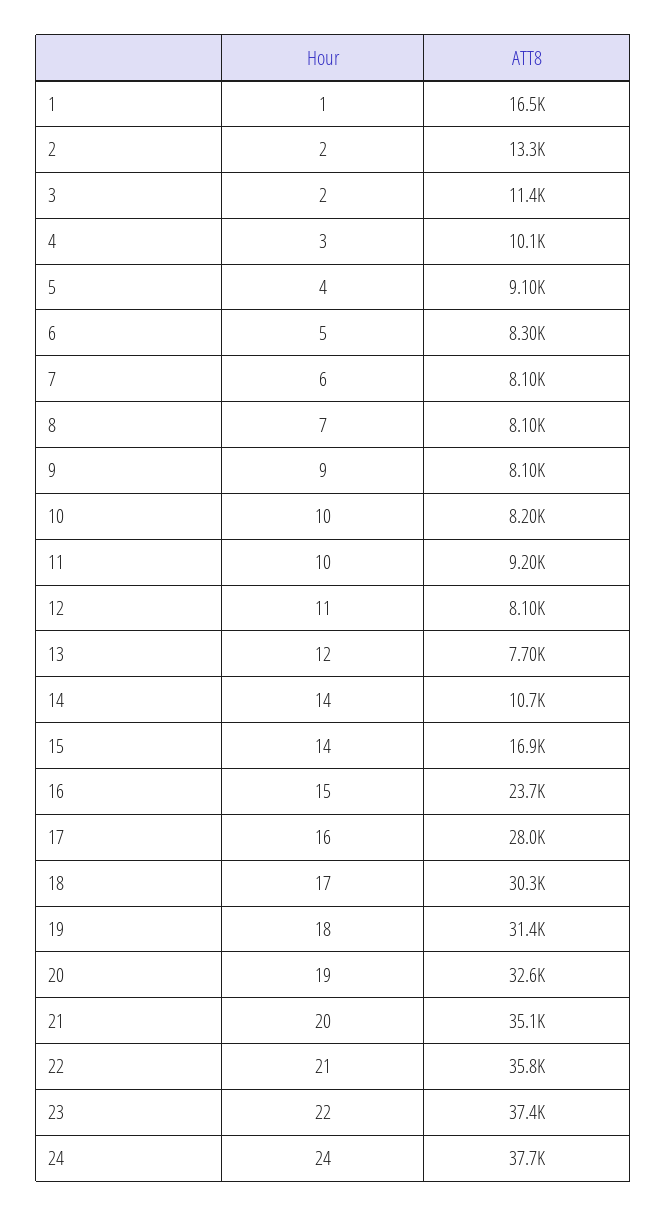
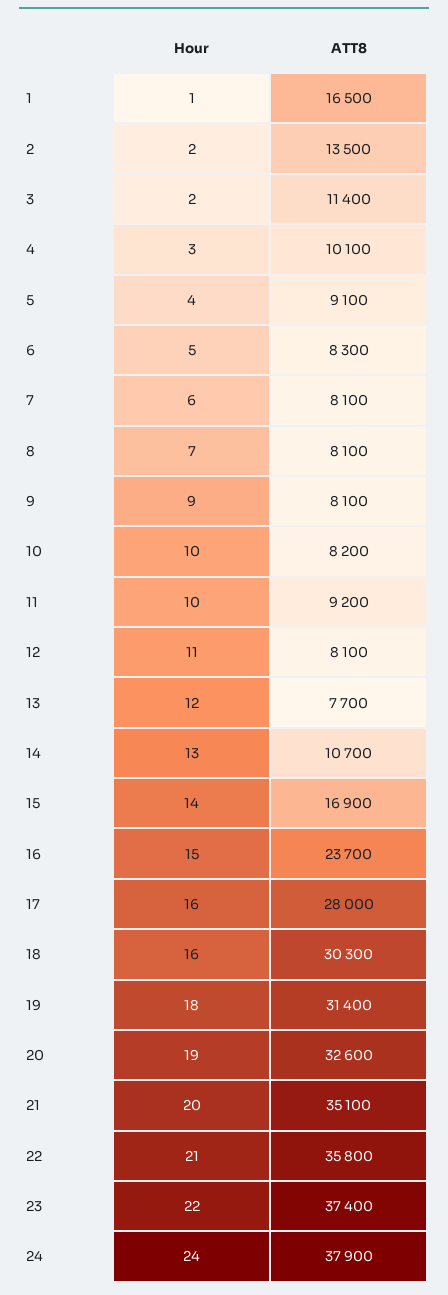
  {
    "Hour": {
      "1": 1,
      "2": 2,
      "3": 2,
      "4": 3,
      "5": 4,
      "6": 5,
      "7": 6,
      "8": 7,
      "9": 9,
      "10": 10,
      "11": 10,
      "12": 11,
      "13": 12,
-     "14": 14,
+     "14": 13,
      "15": 14,
      "16": 15,
      "17": 16,
-     "18": 17,
+     "18": 16,
      "19": 18,
      "20": 19,
      "21": 20,
      "22": 21,
      "23": 22,
      "24": 24
    },
    "ATT8": {
      "1": 16500,
-     "2": 13300,
+     "2": 13500,
      "3": 11400,
      "4": 10100,
      "5": 9100,
      "6": 8300,
      "7": 8100,
      "8": 8100,
      "9": 8100,
      "10": 8200,
      "11": 9200,
      "12": 8100,
      "13": 7700,
      "14": 10700,
      "15": 16900,
      "16": 23700,
      "17": 28000,
      "18": 30300,
      "19": 31400,
      "20": 32600,
      "21": 35100,
      "22": 35800,
      "23": 37400,
-     "24": 37700
+     "24": 37900
    }
  }

